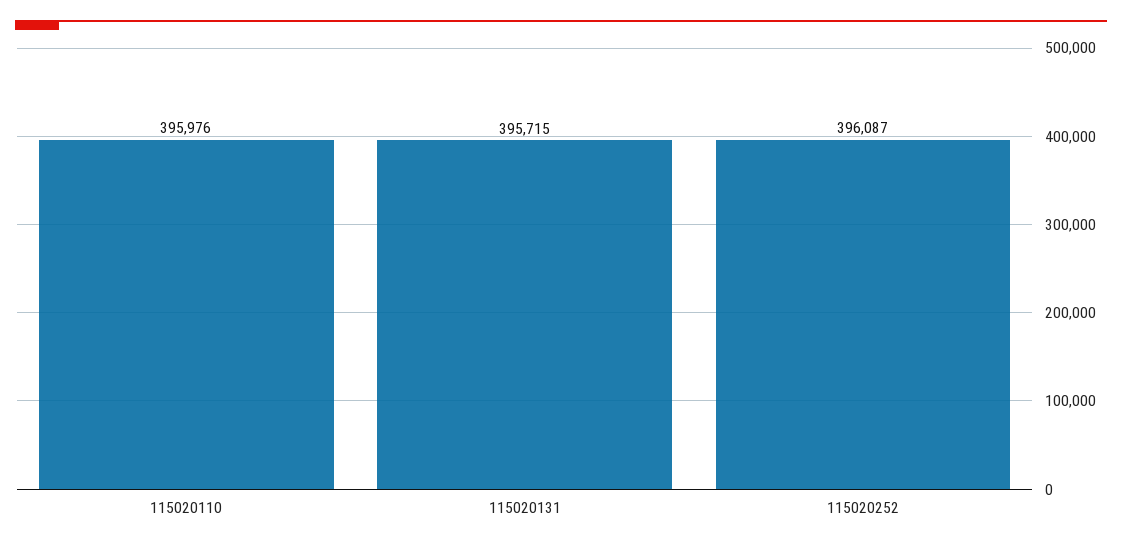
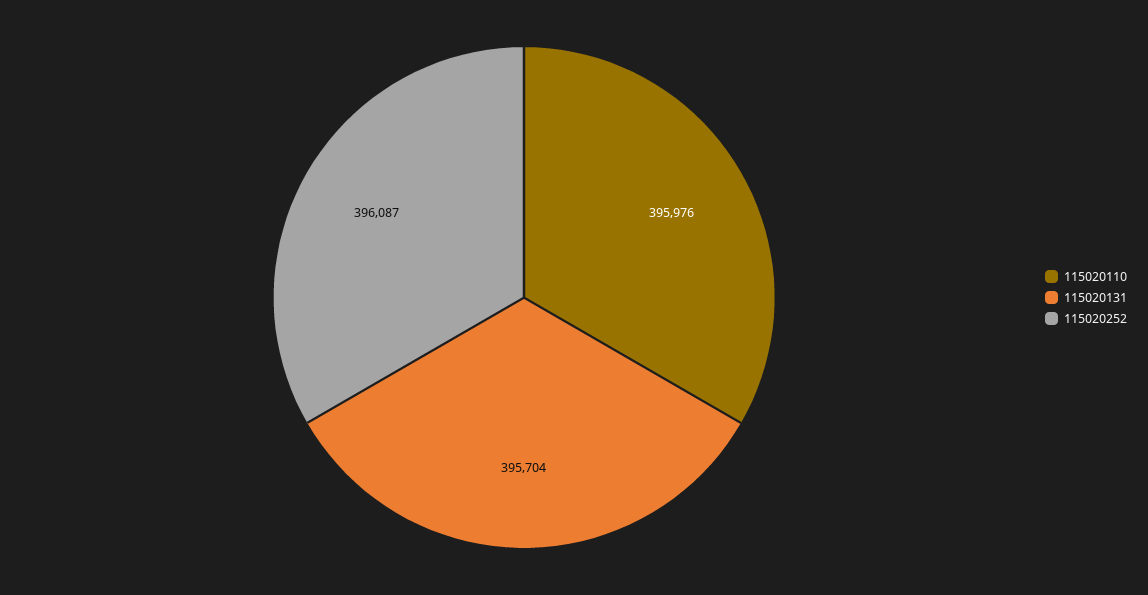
  {
    "115020110": 395976,
-   "115020131": 395715,
+   "115020131": 395704,
    "115020252": 396087
  }

